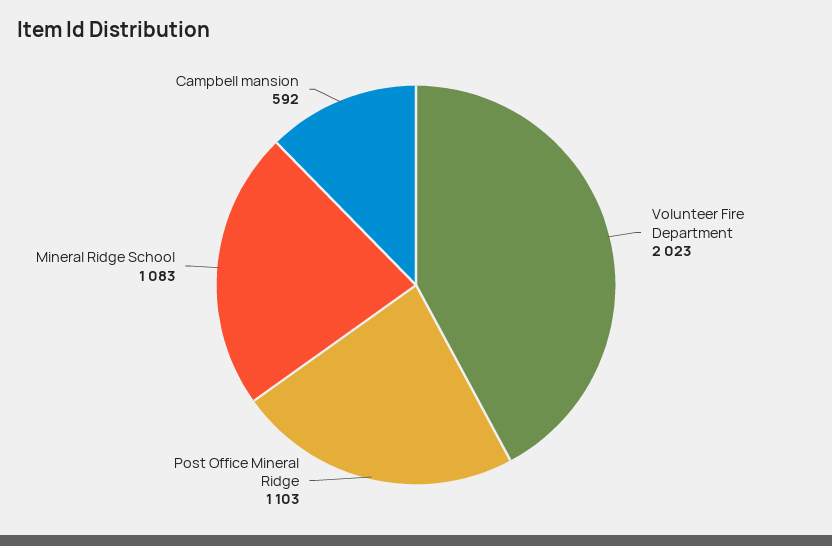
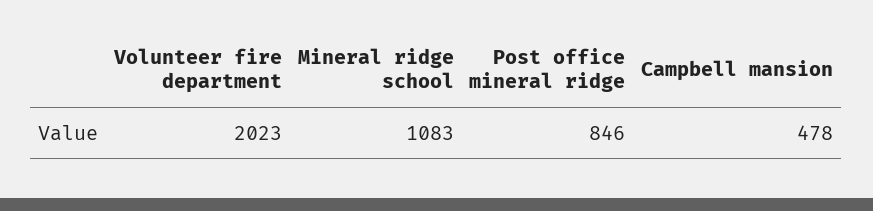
  {
    "Volunteer Fire Department": 2023,
-   "Post Office Mineral Ridge": 1103,
+   "Post Office Mineral Ridge": 846,
    "Mineral Ridge School": 1083,
-   "Campbell mansion": 592
+   "Campbell mansion": 478
  }

